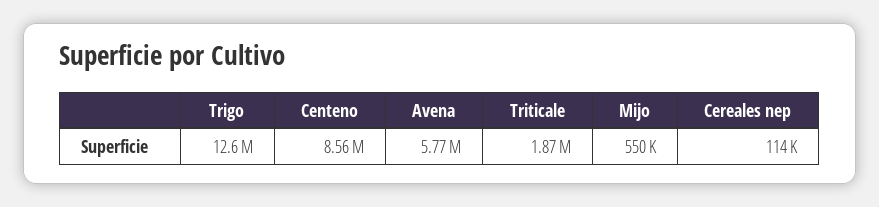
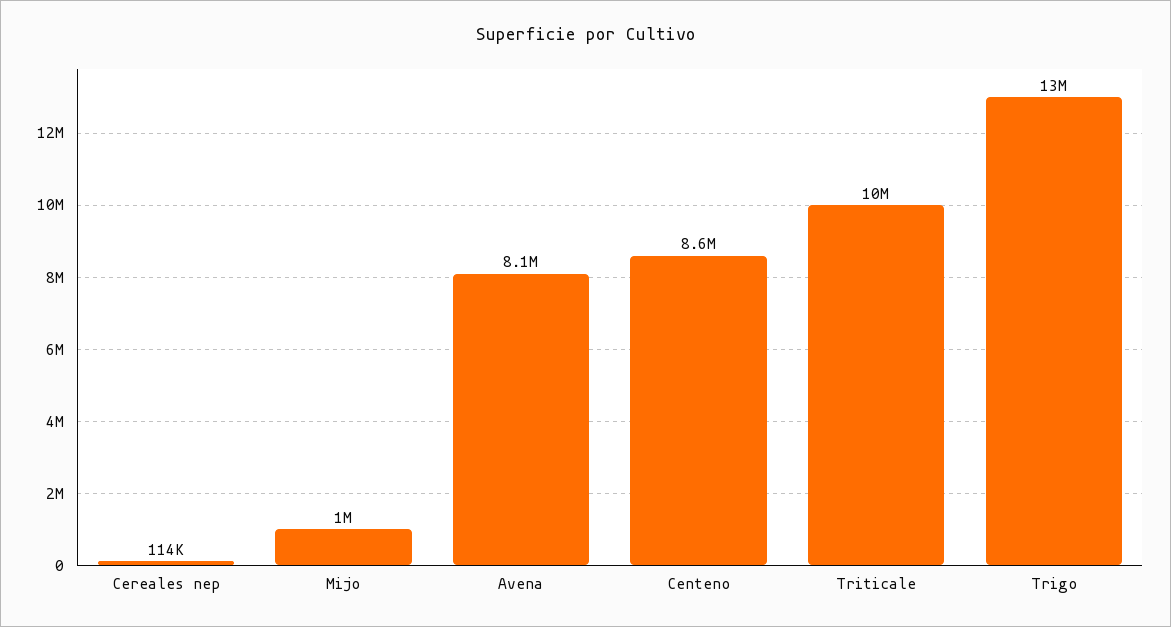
  {
    "Trigo": 12600000,
    "Centeno": 8560000,
-   "Avena": 5770000,
+   "Avena": 8100000,
-   "Triticale": 1870000,
+   "Triticale": 10000000,
-   "Mijo": 550000,
+   "Mijo": 1000000,
    "Cereales nep": 114000
  }

